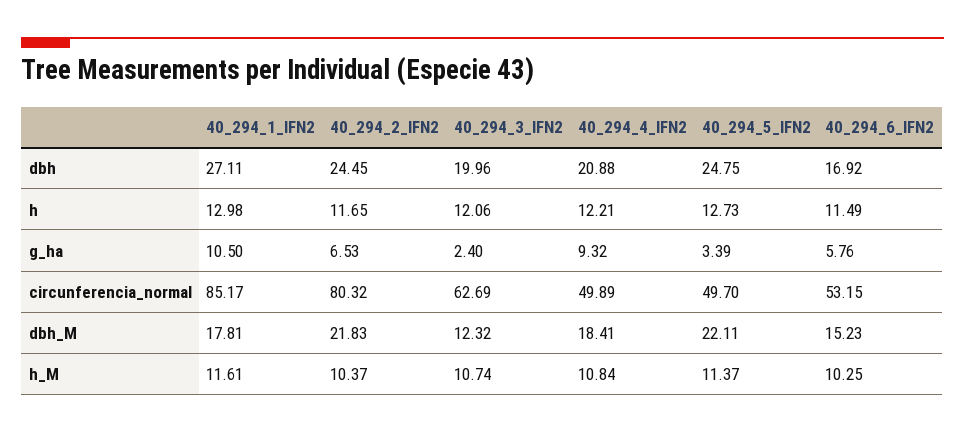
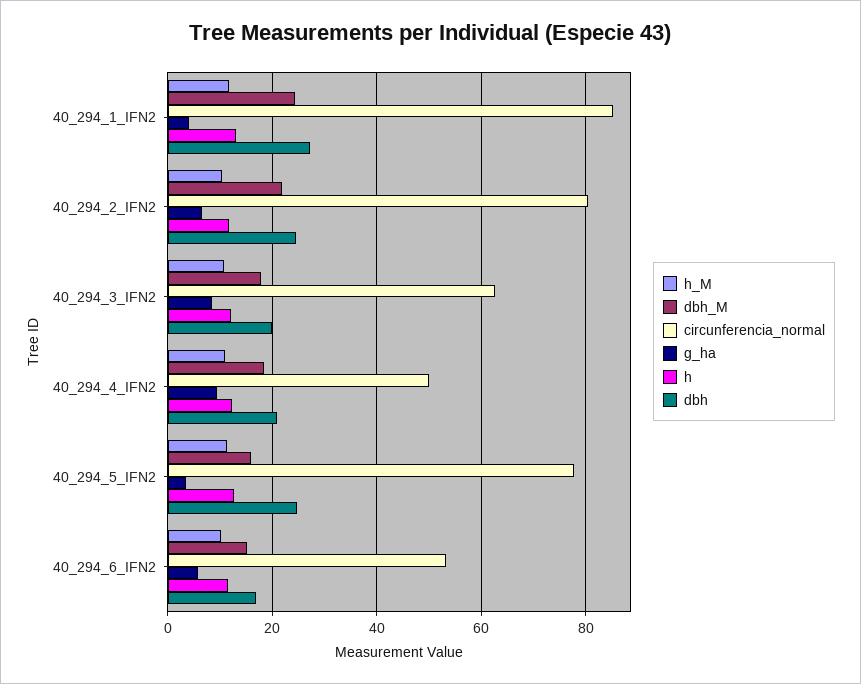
  {
    "dbh": {
      "40_294_1_IFN2": 27.11,
      "40_294_2_IFN2": 24.45,
      "40_294_3_IFN2": 19.96,
      "40_294_4_IFN2": 20.88,
      "40_294_5_IFN2": 24.75,
      "40_294_6_IFN2": 16.92
    },
    "h": {
      "40_294_1_IFN2": 12.98,
      "40_294_2_IFN2": 11.65,
      "40_294_3_IFN2": 12.06,
      "40_294_4_IFN2": 12.21,
      "40_294_5_IFN2": 12.73,
      "40_294_6_IFN2": 11.49
    },
    "g_ha": {
-     "40_294_1_IFN2": 10.5,
+     "40_294_1_IFN2": 4,
      "40_294_2_IFN2": 6.53,
-     "40_294_3_IFN2": 2.4,
+     "40_294_3_IFN2": 8,
      "40_294_4_IFN2": 9.32,
      "40_294_5_IFN2": 3.39,
      "40_294_6_IFN2": 5.76
    },
    "circunferencia_normal": {
      "40_294_1_IFN2": 85.17,
      "40_294_2_IFN2": 80.32,
      "40_294_3_IFN2": 62.69,
      "40_294_4_IFN2": 49.89,
-     "40_294_5_IFN2": 49.7,
+     "40_294_5_IFN2": 78,
      "40_294_6_IFN2": 53.15
    },
    "dbh_M": {
-     "40_294_1_IFN2": 17.81,
+     "40_294_1_IFN2": 24,
      "40_294_2_IFN2": 21.83,
-     "40_294_3_IFN2": 12.32,
+     "40_294_3_IFN2": 18,
      "40_294_4_IFN2": 18.41,
-     "40_294_5_IFN2": 22.11,
+     "40_294_5_IFN2": 16,
      "40_294_6_IFN2": 15.23
    },
    "h_M": {
      "40_294_1_IFN2": 11.61,
      "40_294_2_IFN2": 10.37,
      "40_294_3_IFN2": 10.74,
      "40_294_4_IFN2": 10.84,
      "40_294_5_IFN2": 11.37,
      "40_294_6_IFN2": 10.25
    }
  }

